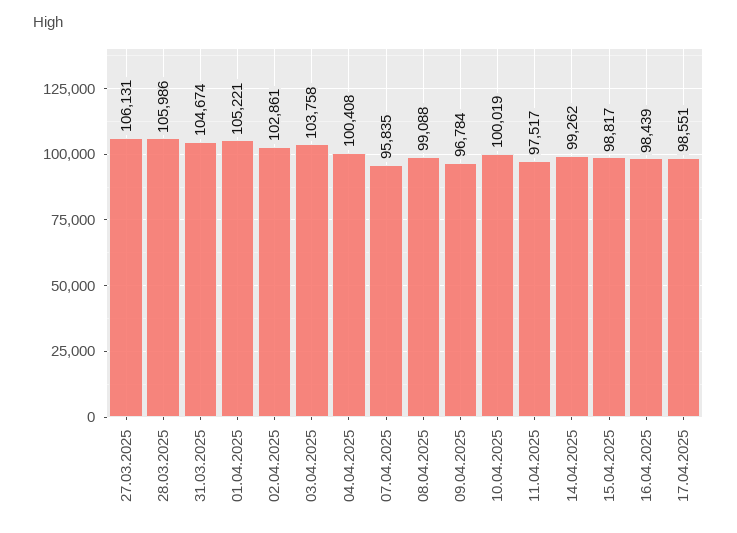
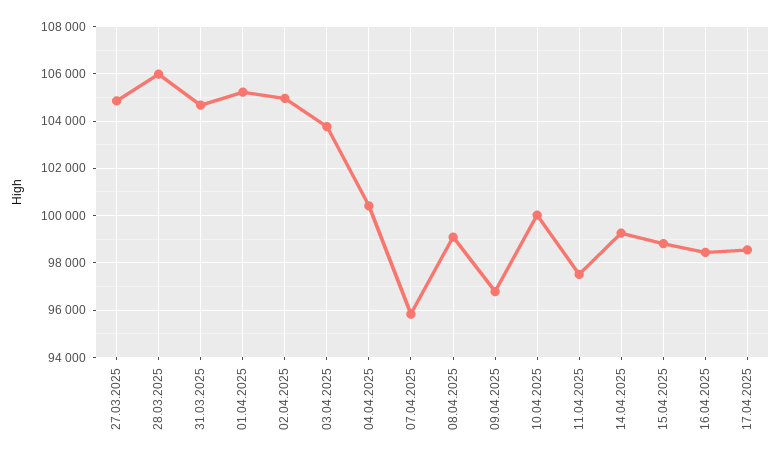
  {
-   "27.03.2025": 106131,
+   "27.03.2025": 105000,
    "28.03.2025": 105986,
    "31.03.2025": 104674,
    "01.04.2025": 105221,
-   "02.04.2025": 102861,
+   "02.04.2025": 105000,
    "03.04.2025": 103758,
    "04.04.2025": 100408,
    "07.04.2025": 95835,
    "08.04.2025": 99088,
    "09.04.2025": 96784,
    "10.04.2025": 100019,
    "11.04.2025": 97517,
    "14.04.2025": 99262,
    "15.04.2025": 98817,
    "16.04.2025": 98439,
    "17.04.2025": 98551
  }

